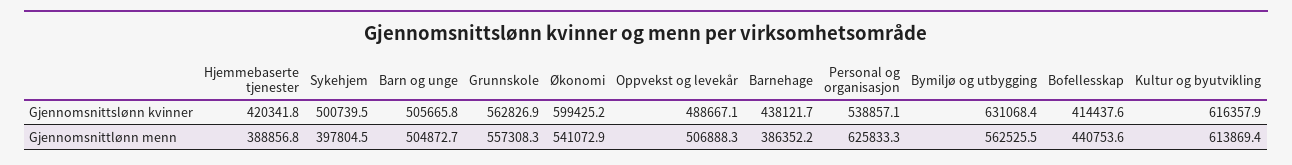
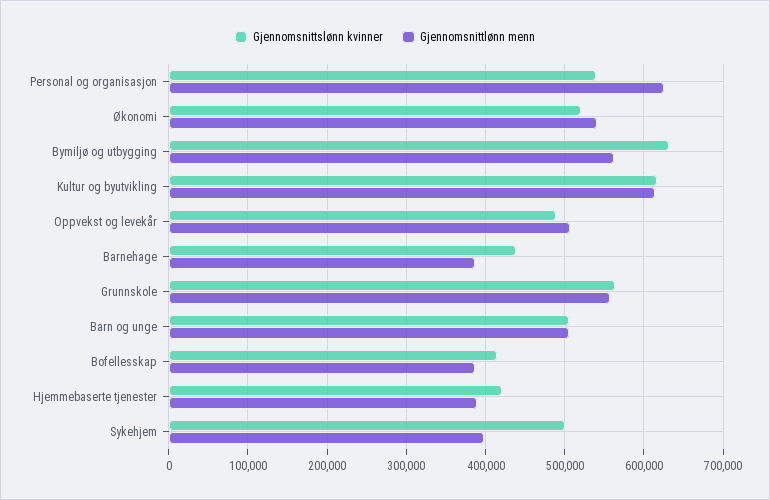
  {
    "Gjennomsnittslønn kvinner": {
      "Hjemmebaserte tjenester": 420341.8,
      "Sykehjem": 500739.5,
      "Barn og unge": 505665.8,
      "Grunnskole": 562826.9,
-     "Økonomi": 599425.2,
+     "Økonomi": 520000,
      "Oppvekst og levekår": 488667.1,
      "Barnehage": 438121.7,
      "Personal og organisasjon": 538857.1,
      "Bymiljø og utbygging": 631068.4,
      "Bofellesskap": 414437.6,
      "Kultur og byutvikling": 616357.9
    },
    "Gjennomsnittlønn menn": {
      "Hjemmebaserte tjenester": 388856.8,
      "Sykehjem": 397804.5,
      "Barn og unge": 504872.7,
      "Grunnskole": 557308.3,
      "Økonomi": 541072.9,
      "Oppvekst og levekår": 506888.3,
      "Barnehage": 386352.2,
      "Personal og organisasjon": 625833.3,
      "Bymiljø og utbygging": 562525.5,
-     "Bofellesskap": 440753.6,
+     "Bofellesskap": 390000,
      "Kultur og byutvikling": 613869.4
    }
  }

